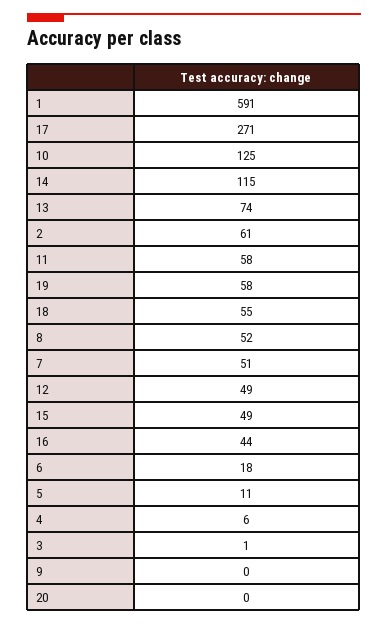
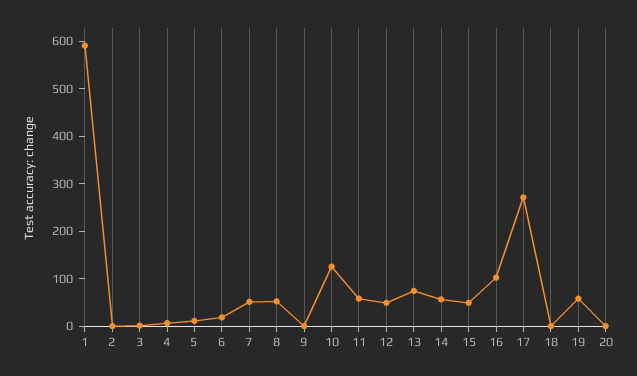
  {
    "1": 591,
    "17": 271,
    "10": 125,
-   "14": 115,
+   "14": 60,
    "13": 74,
-   "2": 61,
+   "2": 0,
    "11": 58,
    "19": 58,
-   "18": 55,
+   "18": 0,
    "8": 52,
    "7": 51,
    "12": 49,
    "15": 49,
-   "16": 44,
+   "16": 100,
    "6": 18,
    "5": 11,
    "4": 6,
    "3": 1,
    "9": 0,
    "20": 0
  }

